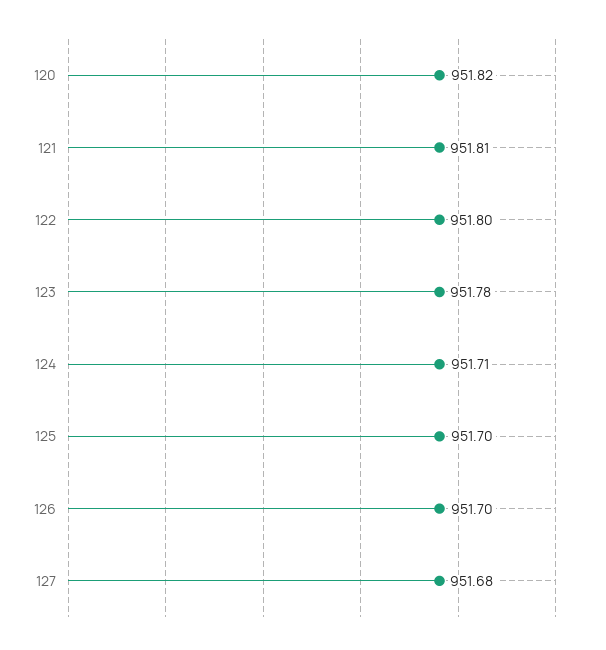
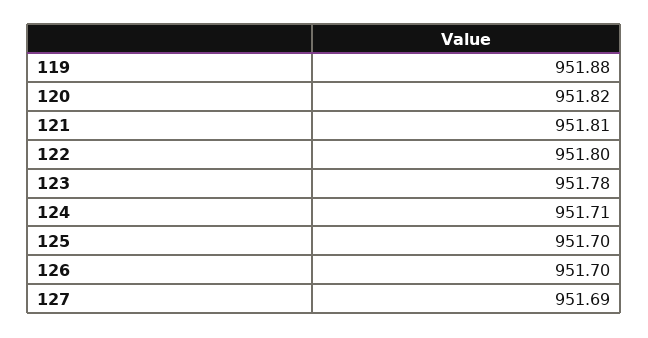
  {
    "120": 951.82,
    "121": 951.81,
    "122": 951.8,
    "123": 951.78,
    "124": 951.71,
    "125": 951.7,
    "126": 951.7,
-   "127": 951.68
+   "127": 951.69,
+   "119": 951.88
  }

